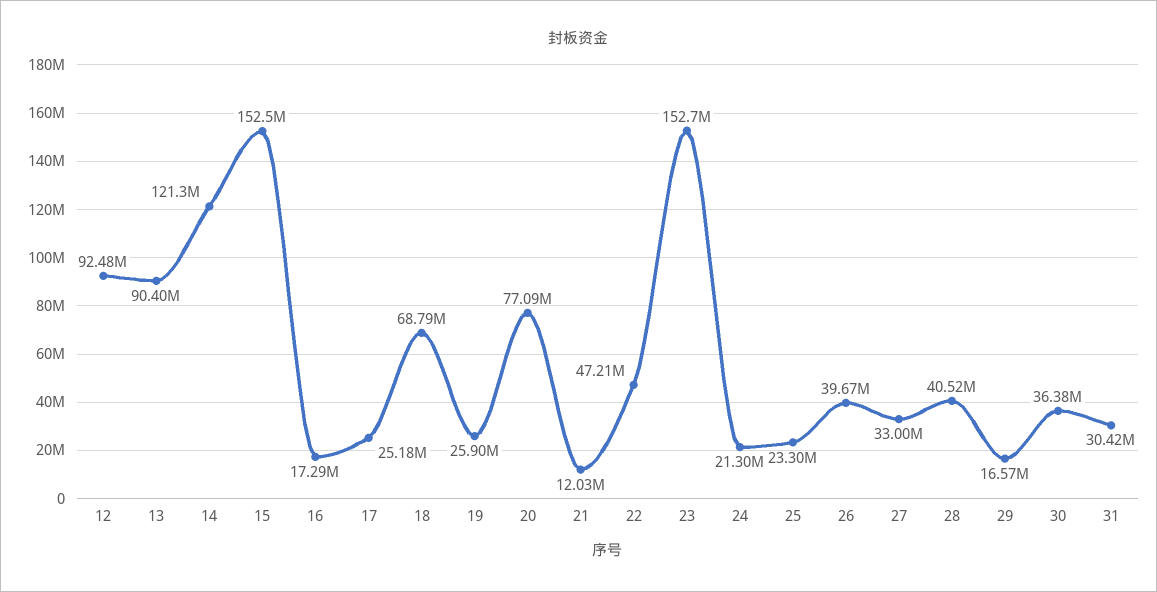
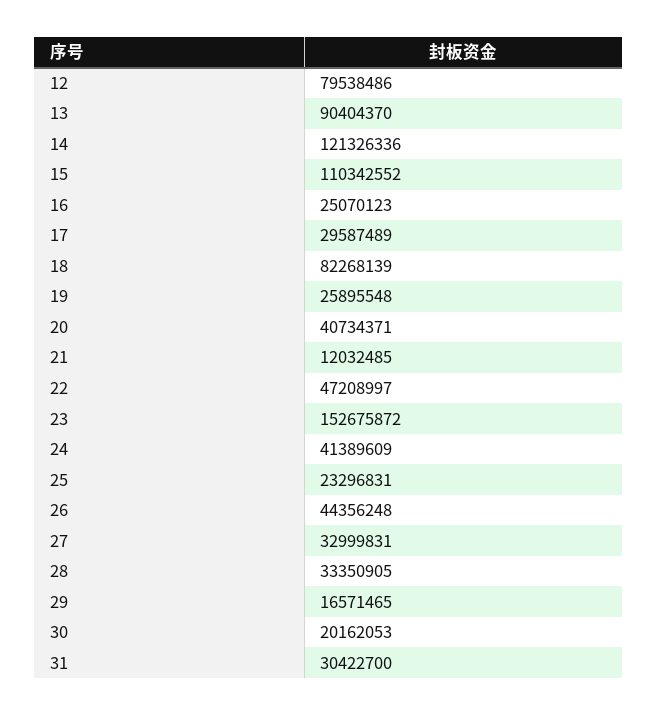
  {
-   "12": 92480000,
+   "12": 79538486,
    "13": 90404370,
    "14": 121326336,
-   "15": 152500000,
+   "15": 110342552,
-   "16": 17290000,
+   "16": 25070123,
-   "17": 25180000,
+   "17": 29587489,
-   "18": 68790000,
+   "18": 82268139,
    "19": 25895548,
-   "20": 77090000,
+   "20": 40734371,
    "21": 12032485,
    "22": 47208997,
    "23": 152675872,
-   "24": 21300000,
+   "24": 41389609,
    "25": 23296831,
-   "26": 39670000,
+   "26": 44356248,
    "27": 32999831,
-   "28": 40520000,
+   "28": 33350905,
    "29": 16571465,
-   "30": 36380000,
+   "30": 20162053,
    "31": 30422700
  }

